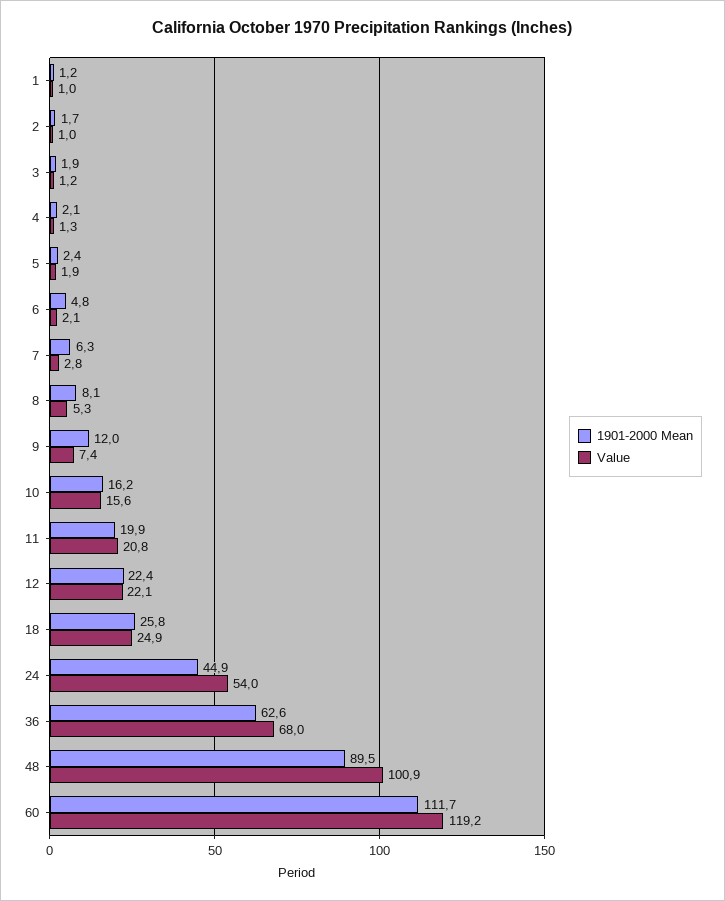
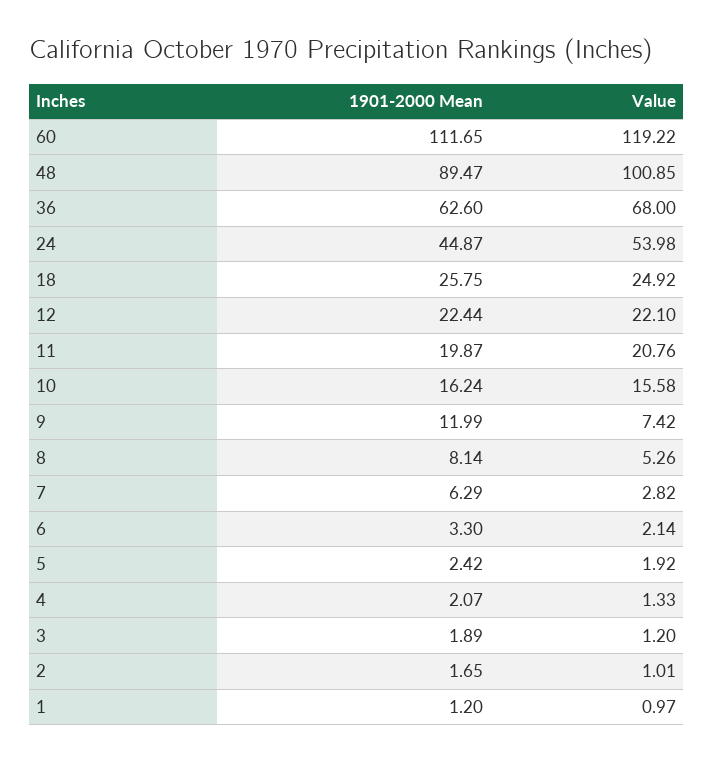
  {
    "1901-2000 Mean": {
      "1": 1.2,
      "2": 1.65,
      "3": 1.89,
      "4": 2.07,
      "5": 2.42,
-     "6": 4.8,
+     "6": 3.3,
      "7": 6.29,
      "8": 8.14,
      "9": 11.99,
      "10": 16.24,
      "11": 19.87,
      "12": 22.44,
      "18": 25.75,
      "24": 44.87,
      "36": 62.6,
      "48": 89.47,
      "60": 111.65
    },
    "Value": {
      "1": 0.97,
      "2": 1.01,
      "3": 1.2,
      "4": 1.33,
      "5": 1.92,
      "6": 2.14,
      "7": 2.82,
      "8": 5.26,
      "9": 7.42,
      "10": 15.58,
      "11": 20.76,
      "12": 22.1,
      "18": 24.92,
      "24": 53.98,
      "36": 68,
      "48": 100.85,
      "60": 119.22
    }
  }

